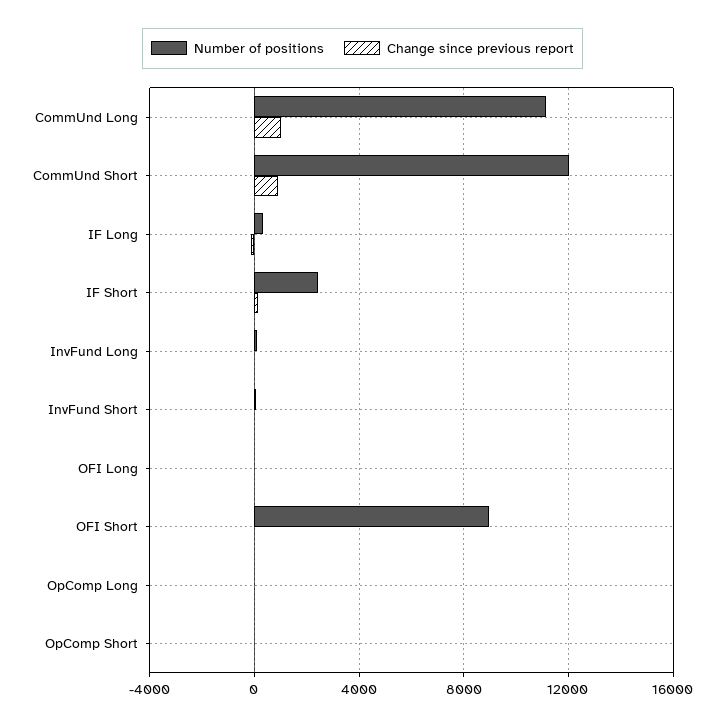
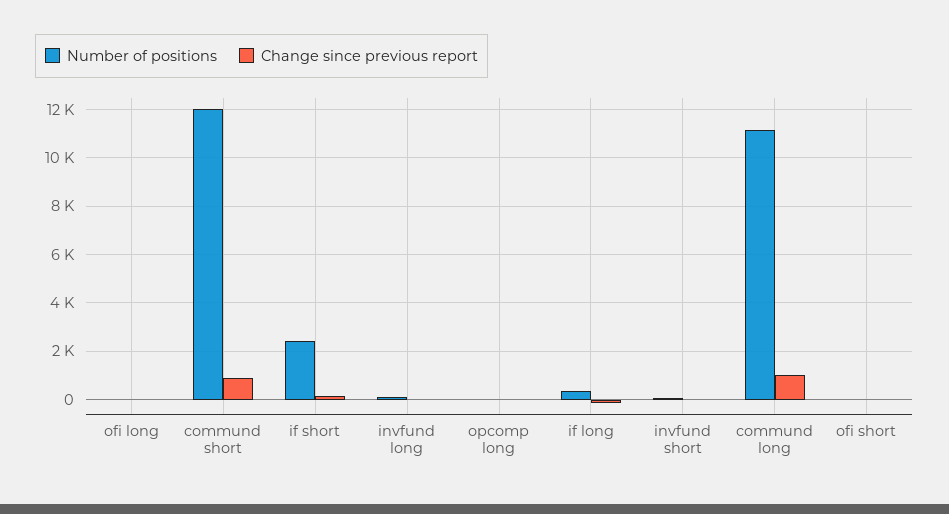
  {
    "Number of positions": {
      "CommUnd Long": 11250,
      "CommUnd Short": 12000,
      "IF Long": 250,
      "IF Short": 2500,
      "InvFund Long": 0,
      "InvFund Short": 0,
      "OFI Long": 0,
-     "OFI Short": 9000,
+     "OFI Short": 0,
-     "OpComp Long": 0,
+     "OpComp Long": 0
-     "OpComp Short": 0
    },
    "Change since previous report": {
      "CommUnd Long": 1000,
      "CommUnd Short": 1000,
      "IF Long": -250,
      "IF Short": 250,
      "InvFund Long": 0,
      "InvFund Short": 0,
      "OFI Long": 0,
      "OFI Short": 0,
-     "OpComp Long": 0,
+     "OpComp Long": 0
-     "OpComp Short": 0
    }
  }

